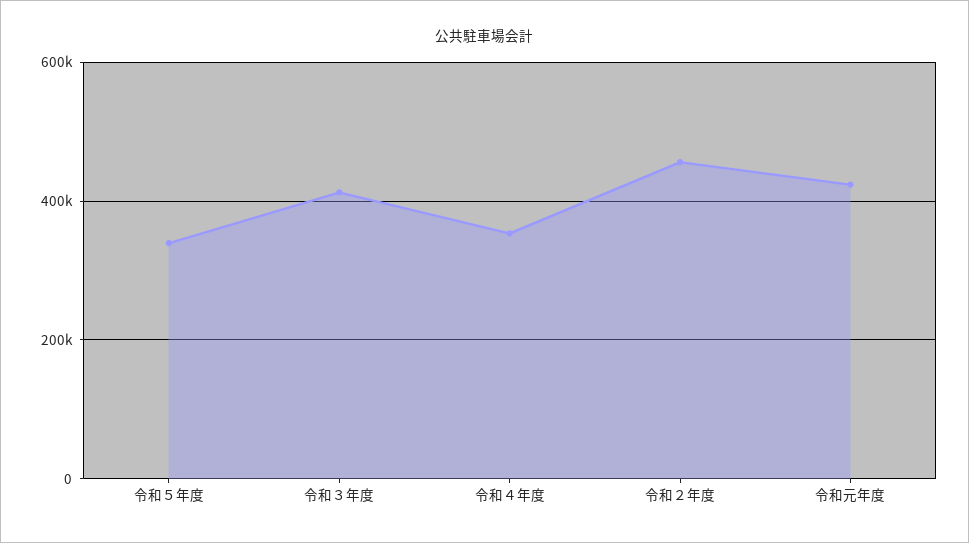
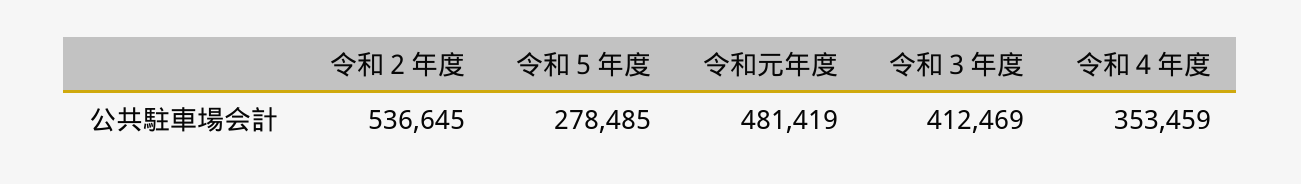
  {
-   "令和５年度": 340000,
+   "令和５年度": 278485,
    "令和３年度": 412469,
    "令和４年度": 353459,
-   "令和２年度": 460000,
+   "令和２年度": 536645,
-   "令和元年度": 420000
+   "令和元年度": 481419
  }

